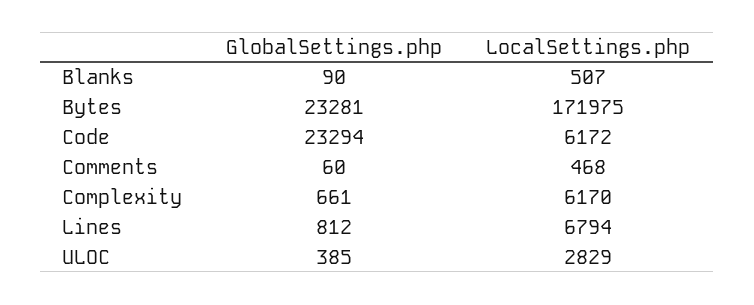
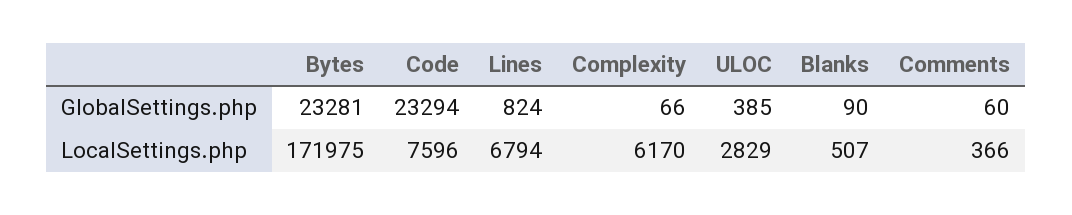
  {
    "GlobalSettings.php": {
      "Blanks": 90,
      "Bytes": 23281,
      "Code": 23294,
      "Comments": 60,
-     "Complexity": 661,
+     "Complexity": 66,
-     "Lines": 812,
+     "Lines": 824,
      "ULOC": 385
    },
    "LocalSettings.php": {
      "Blanks": 507,
      "Bytes": 171975,
-     "Code": 6172,
+     "Code": 7596,
-     "Comments": 468,
+     "Comments": 366,
      "Complexity": 6170,
      "Lines": 6794,
      "ULOC": 2829
    }
  }

